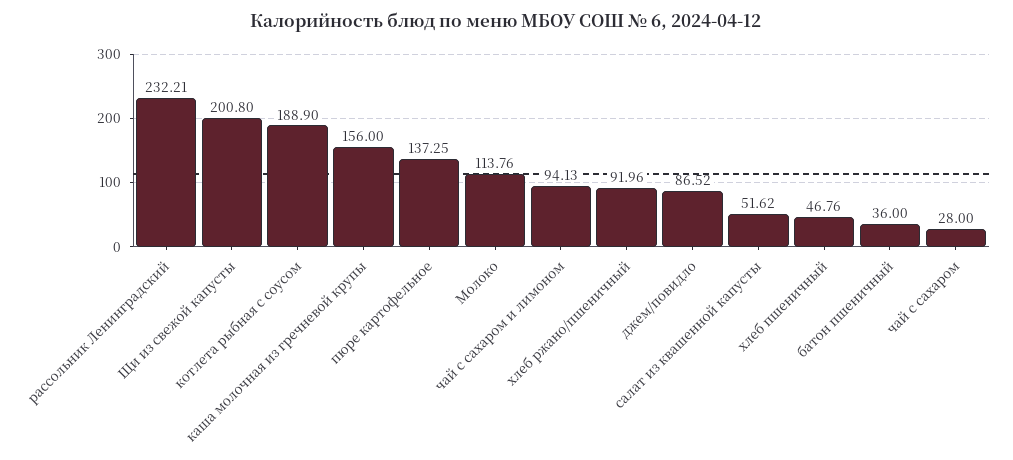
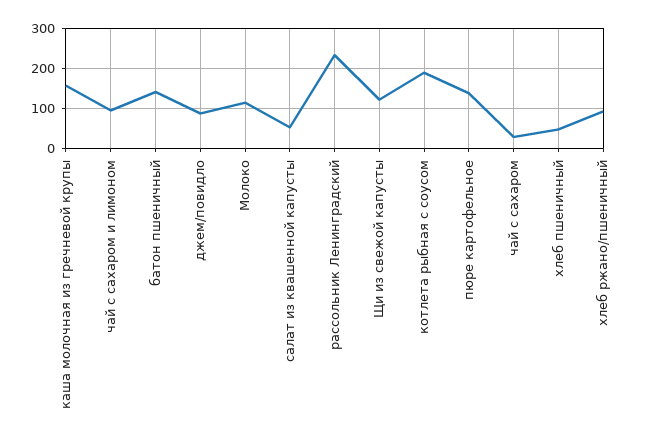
  {
    "рассольник Ленинградский": 232.21,
-   "Щи из свежой капусты": 200.8,
+   "Щи из свежой капусты": 120,
    "котлета рыбная с соусом": 188.9,
    "каша молочная из гречневой крупы": 156,
    "пюре картофельное": 137.25,
    "Молоко": 113.76,
    "чай с сахаром и лимоном": 94.13,
    "хлеб ржано/пшеничный": 91.96,
    "джем/повидло": 86.52,
    "салат из квашенной капусты": 51.62,
    "хлеб пшеничный": 46.76,
-   "батон пшеничный": 36,
+   "батон пшеничный": 140,
    "чай с сахаром": 28
  }

